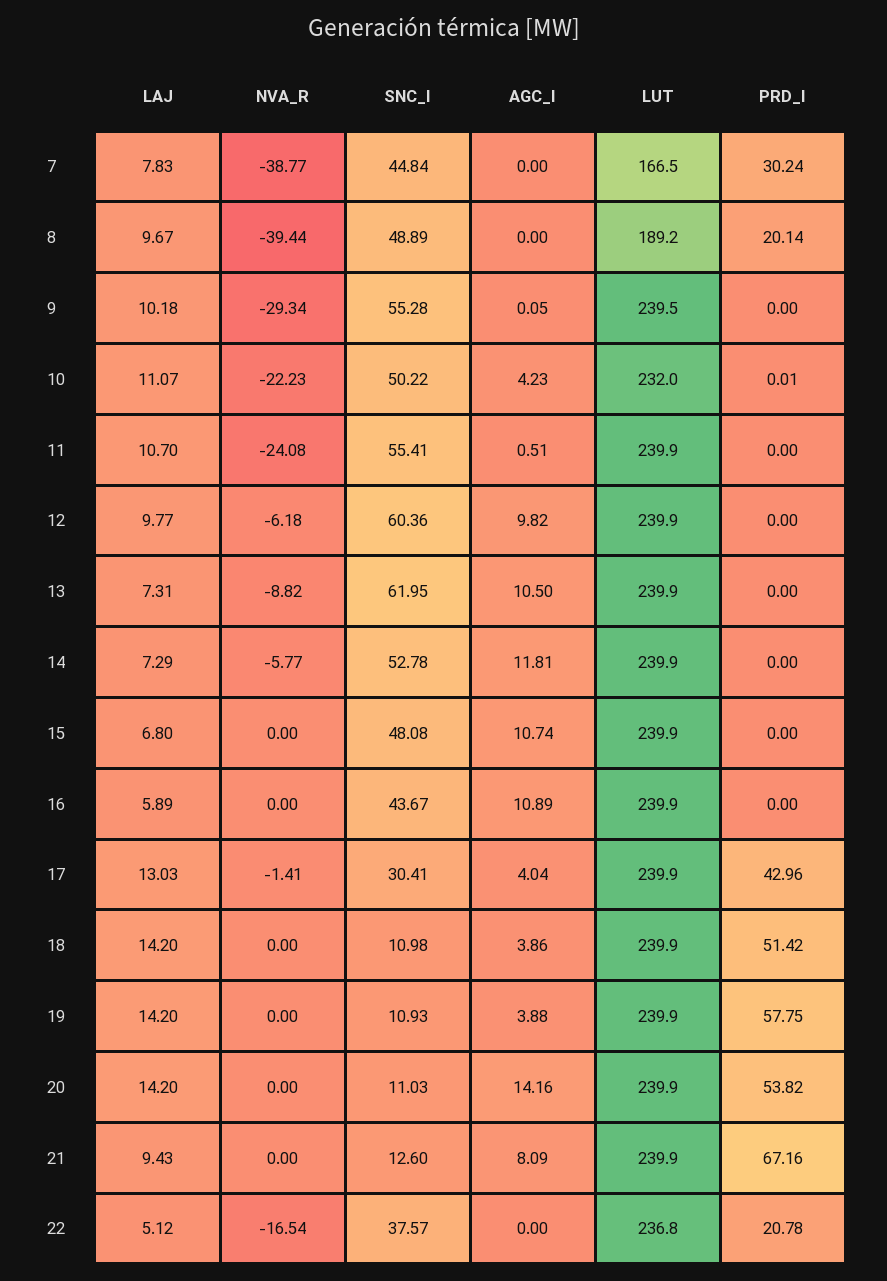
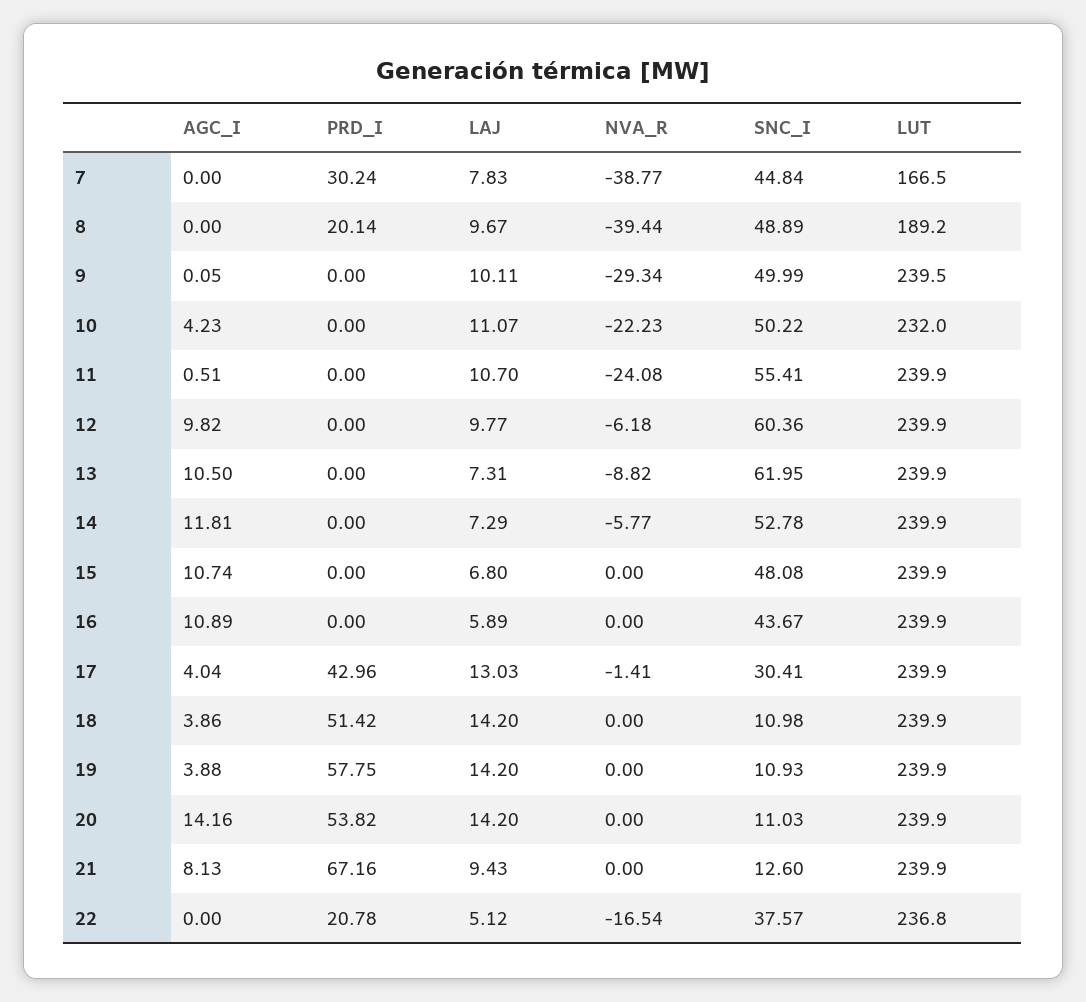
  {
    "LAJ": {
      "7": 7.83,
      "8": 9.67,
-     "9": 10.18,
+     "9": 10.11,
      "10": 11.07,
      "11": 10.7,
      "12": 9.77,
      "13": 7.31,
      "14": 7.29,
      "15": 6.8,
      "16": 5.89,
      "17": 13.03,
      "18": 14.2,
      "19": 14.2,
      "20": 14.2,
      "21": 9.43,
      "22": 5.12
    },
    "NVA_R": {
      "7": -38.77,
      "8": -39.44,
      "9": -29.34,
      "10": -22.23,
      "11": -24.08,
      "12": -6.18,
      "13": -8.82,
      "14": -5.77,
      "15": 0,
      "16": 0,
      "17": -1.41,
      "18": 0,
      "19": 0,
      "20": 0,
      "21": 0,
      "22": -16.54
    },
    "SNC_I": {
      "7": 44.84,
      "8": 48.89,
-     "9": 55.28,
+     "9": 49.99,
      "10": 50.22,
      "11": 55.41,
      "12": 60.36,
      "13": 61.95,
      "14": 52.78,
      "15": 48.08,
      "16": 43.67,
      "17": 30.41,
      "18": 10.98,
      "19": 10.93,
      "20": 11.03,
      "21": 12.6,
      "22": 37.57
    },
    "AGC_I": {
      "7": 0,
      "8": 0,
      "9": 0.05,
      "10": 4.23,
      "11": 0.51,
      "12": 9.82,
      "13": 10.5,
      "14": 11.81,
      "15": 10.74,
      "16": 10.89,
      "17": 4.04,
      "18": 3.86,
      "19": 3.88,
      "20": 14.16,
-     "21": 8.09,
+     "21": 8.13,
      "22": 0
    },
    "LUT": {
      "7": 166.5,
      "8": 189.2,
      "9": 239.5,
      "10": 232,
      "11": 239.9,
      "12": 239.9,
      "13": 239.9,
      "14": 239.9,
      "15": 239.9,
      "16": 239.9,
      "17": 239.9,
      "18": 239.9,
      "19": 239.9,
      "20": 239.9,
      "21": 239.9,
      "22": 236.8
    },
    "PRD_I": {
      "7": 30.24,
      "8": 20.14,
      "9": 0,
-     "10": 0.01,
+     "10": 0,
      "11": 0,
      "12": 0,
      "13": 0,
      "14": 0,
      "15": 0,
      "16": 0,
      "17": 42.96,
      "18": 51.42,
      "19": 57.75,
      "20": 53.82,
      "21": 67.16,
      "22": 20.78
    }
  }

